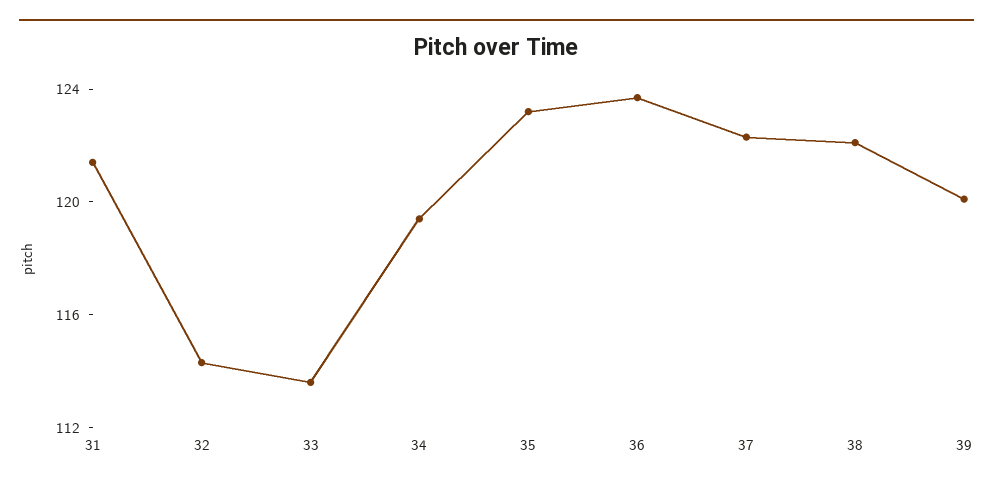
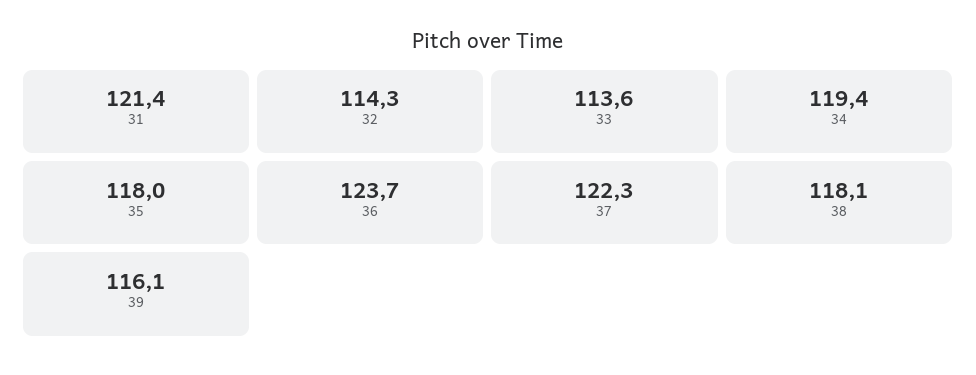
  {
    "31": 121.4,
    "32": 114.3,
    "33": 113.6,
    "34": 119.4,
-   "35": 123,
+   "35": 118,
    "36": 123.7,
    "37": 122.3,
-   "38": 122,
+   "38": 118.1,
-   "39": 120
+   "39": 116.1
  }

